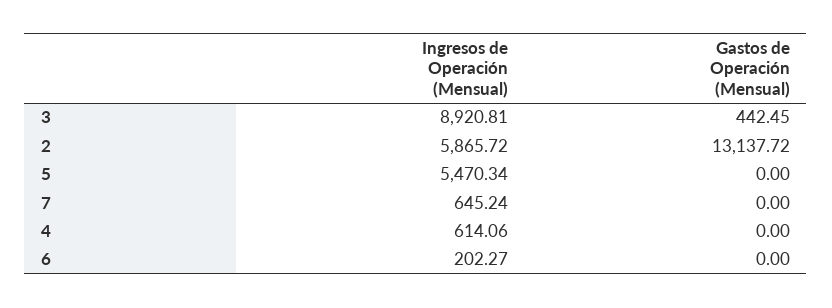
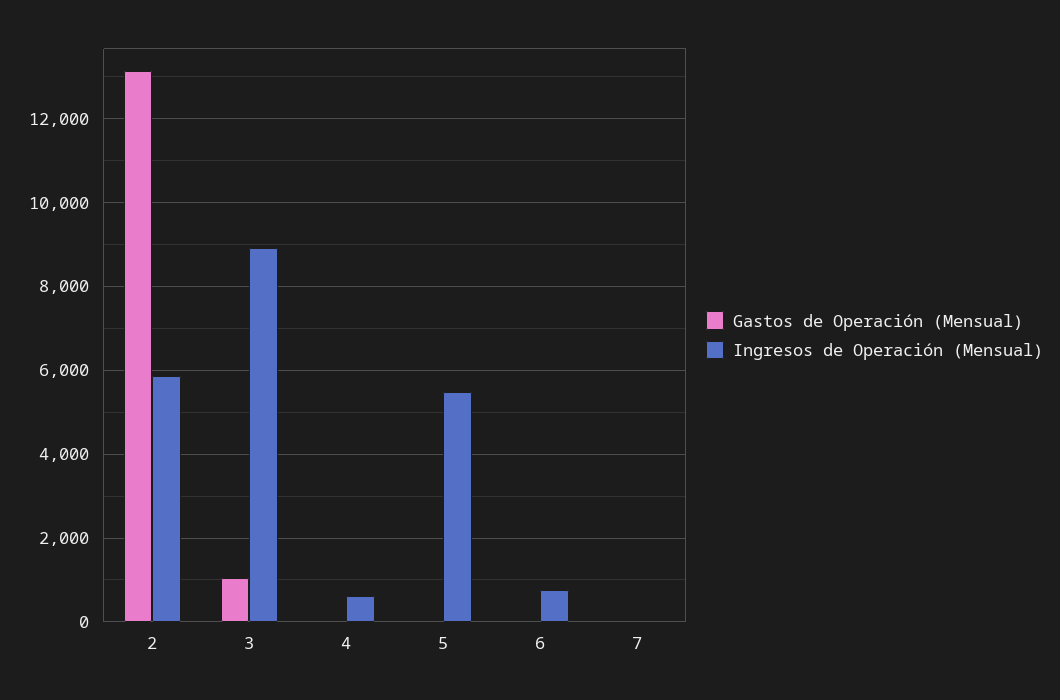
  {
    "Ingresos de Operación (Mensual)": {
      "3": 8920.81,
      "2": 5865.72,
      "5": 5470.34,
-     "7": 645.24,
+     "7": 0,
      "4": 614.06,
-     "6": 202.27
+     "6": 800
    },
    "Gastos de Operación (Mensual)": {
-     "3": 442.45,
+     "3": 1000,
      "2": 13137.72,
      "5": 0,
      "7": 0,
      "4": 0,
      "6": 0
    }
  }

